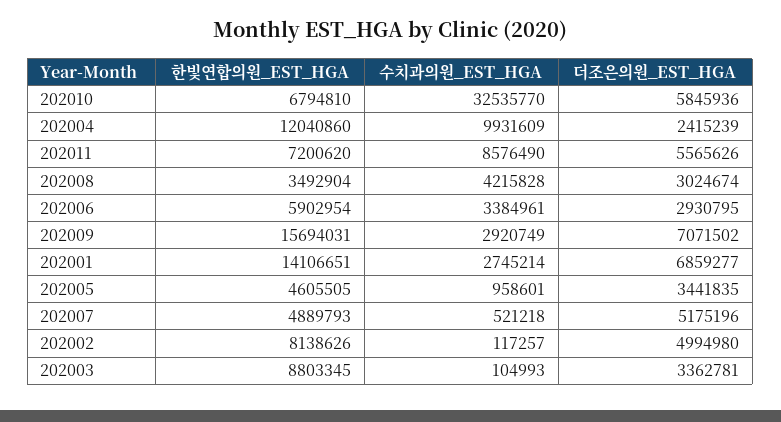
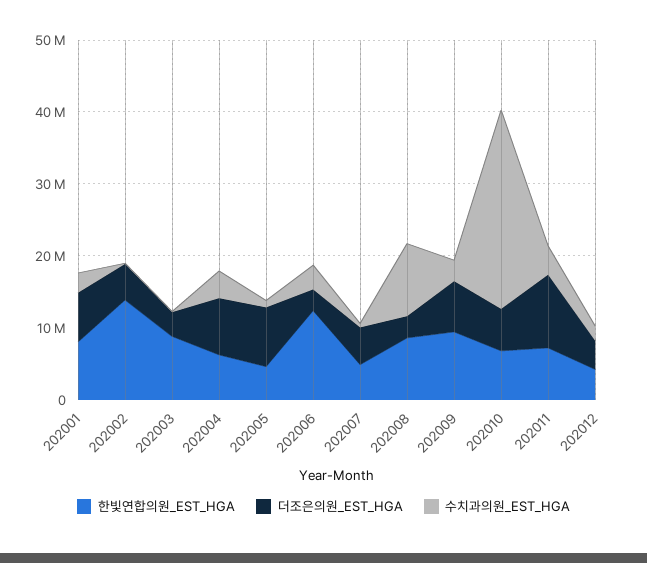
  {
    "한빛연합의원_EST_HGA": {
      "202010": 6794810,
-     "202004": 12040860,
+     "202004": 6000000,
      "202011": 7200620,
-     "202008": 3492904,
+     "202008": 8000000,
-     "202006": 5902954,
+     "202006": 12000000,
-     "202009": 15694031,
+     "202009": 10000000,
-     "202001": 14106651,
+     "202001": 8000000,
      "202005": 4605505,
      "202007": 4889793,
-     "202002": 8138626,
+     "202002": 14000000,
-     "202003": 8803345
+     "202003": 8803345,
+     "202012": 4000000
    },
    "수치과의원_EST_HGA": {
-     "202010": 32535770,
+     "202010": 28000000,
-     "202004": 9931609,
+     "202004": 4000000,
-     "202011": 8576490,
+     "202011": 4000000,
-     "202008": 4215828,
+     "202008": 10000000,
      "202006": 3384961,
      "202009": 2920749,
      "202001": 2745214,
      "202005": 958601,
      "202007": 521218,
      "202002": 117257,
-     "202003": 104993
+     "202003": 104993,
+     "202012": 2000000
    },
    "더조은의원_EST_HGA": {
      "202010": 5845936,
-     "202004": 2415239,
+     "202004": 8000000,
-     "202011": 5565626,
+     "202011": 10000000,
      "202008": 3024674,
      "202006": 2930795,
      "202009": 7071502,
      "202001": 6859277,
-     "202005": 3441835,
+     "202005": 8000000,
      "202007": 5175196,
      "202002": 4994980,
-     "202003": 3362781
+     "202003": 3362781,
+     "202012": 4000000
    }
  }

